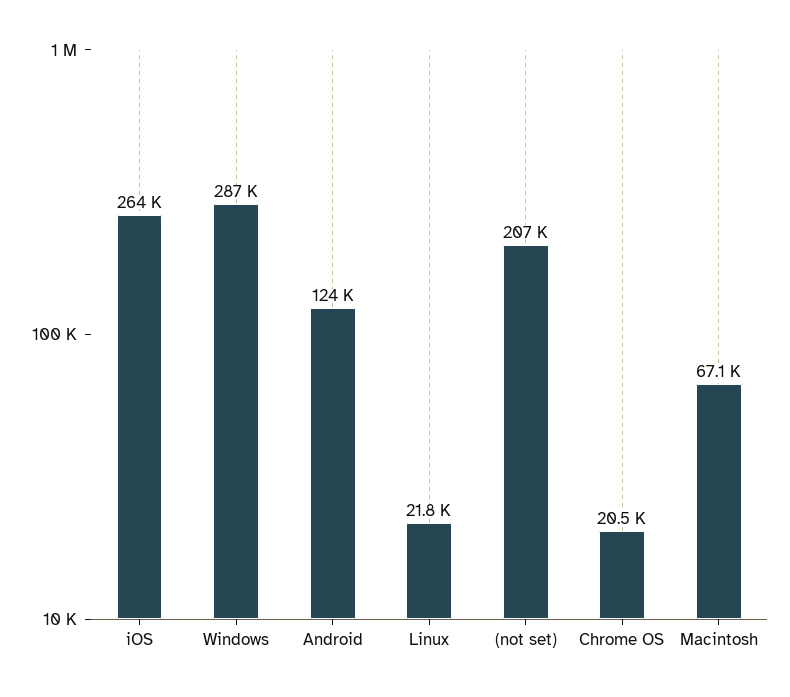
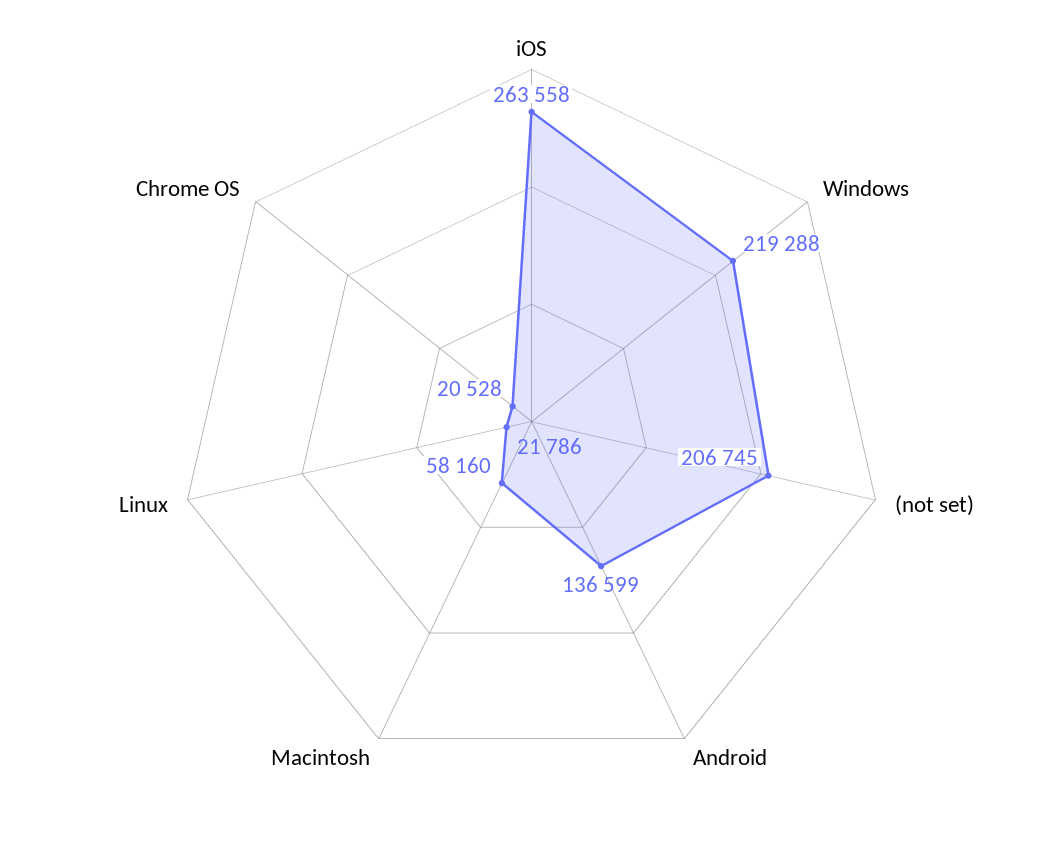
  {
    "iOS": 263558,
-   "Windows": 287000,
+   "Windows": 219288,
-   "Android": 124000,
+   "Android": 136599,
    "Linux": 21786,
    "(not set)": 206745,
    "Chrome OS": 20528,
-   "Macintosh": 67100
+   "Macintosh": 58160
  }

